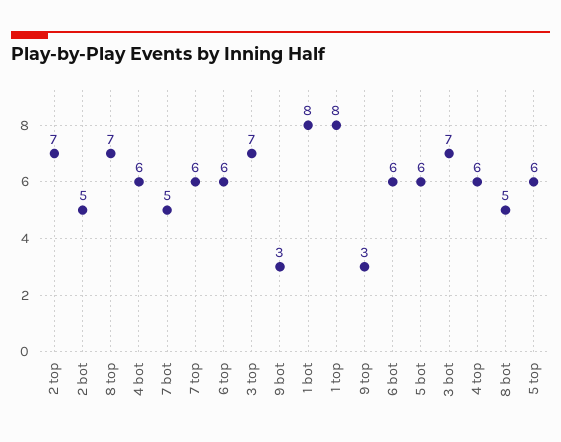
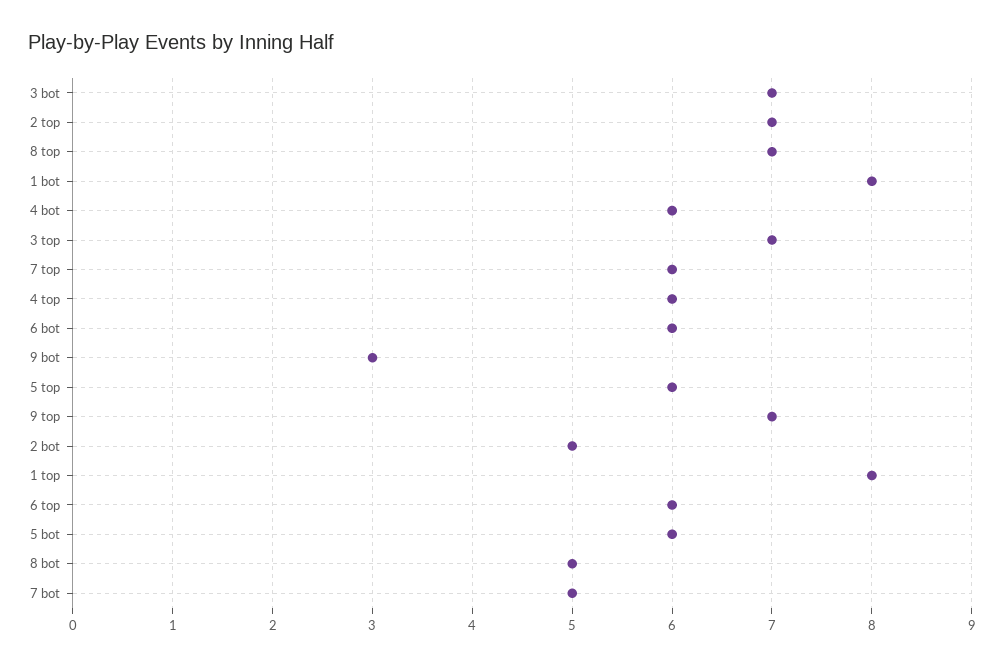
  {
    "2 top": 7,
    "2 bot": 5,
    "8 top": 7,
    "4 bot": 6,
    "7 bot": 5,
    "7 top": 6,
    "6 top": 6,
    "3 top": 7,
    "9 bot": 3,
    "1 bot": 8,
    "1 top": 8,
-   "9 top": 3,
+   "9 top": 7,
    "6 bot": 6,
    "5 bot": 6,
    "3 bot": 7,
    "4 top": 6,
    "8 bot": 5,
    "5 top": 6
  }

